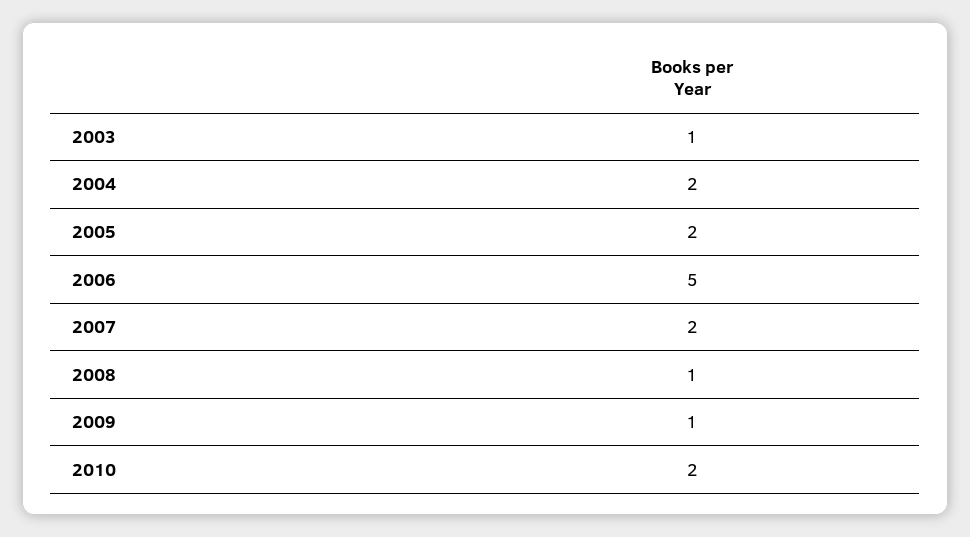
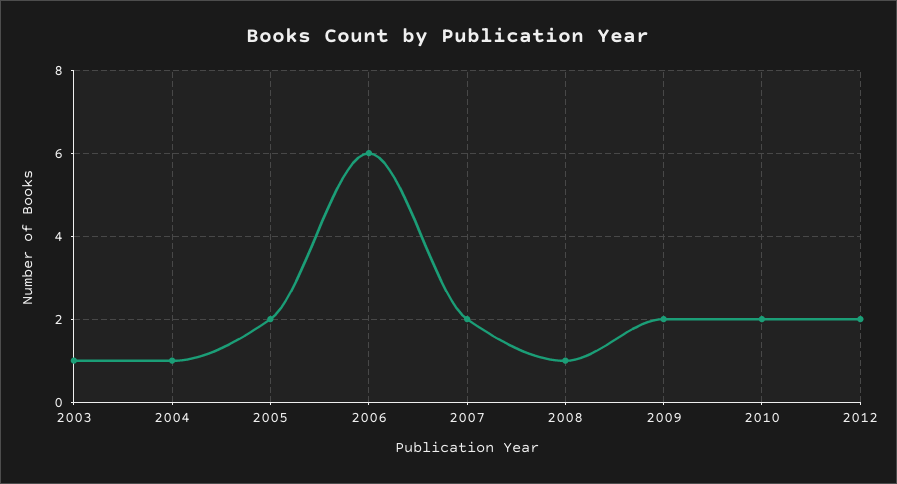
  {
    "2003": 1,
-   "2004": 2,
+   "2004": 1,
    "2005": 2,
-   "2006": 5,
+   "2006": 6,
    "2007": 2,
    "2008": 1,
-   "2009": 1,
+   "2009": 2,
-   "2010": 2
+   "2010": 2,
+   "2012": 2
  }

